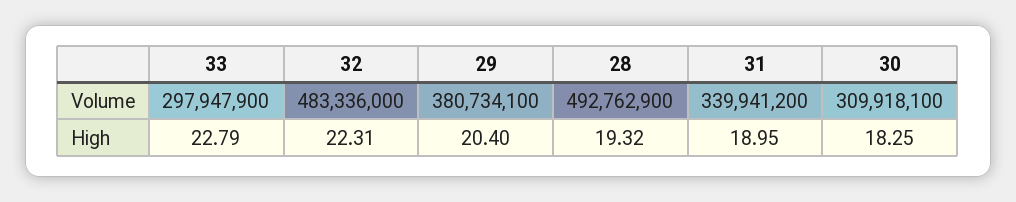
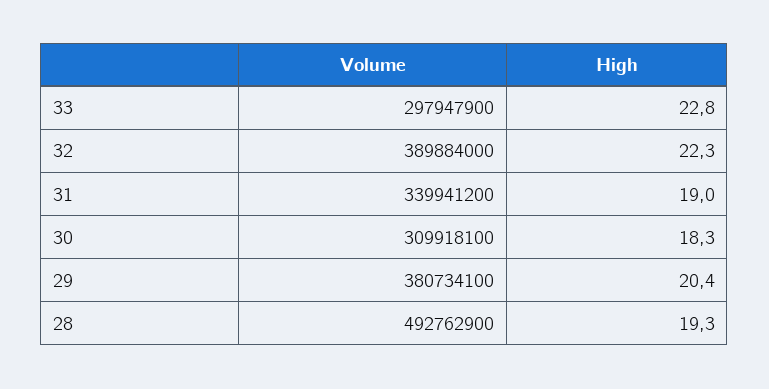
  {
    "33": {
      "Volume": 297947900,
      "High": 22.79
    },
    "32": {
-     "Volume": 483336000,
+     "Volume": 389884000,
      "High": 22.31
    },
    "29": {
      "Volume": 380734100,
      "High": 20.4
    },
    "28": {
      "Volume": 492762900,
      "High": 19.32
    },
    "31": {
      "Volume": 339941200,
      "High": 18.95
    },
    "30": {
      "Volume": 309918100,
      "High": 18.25
    }
  }

